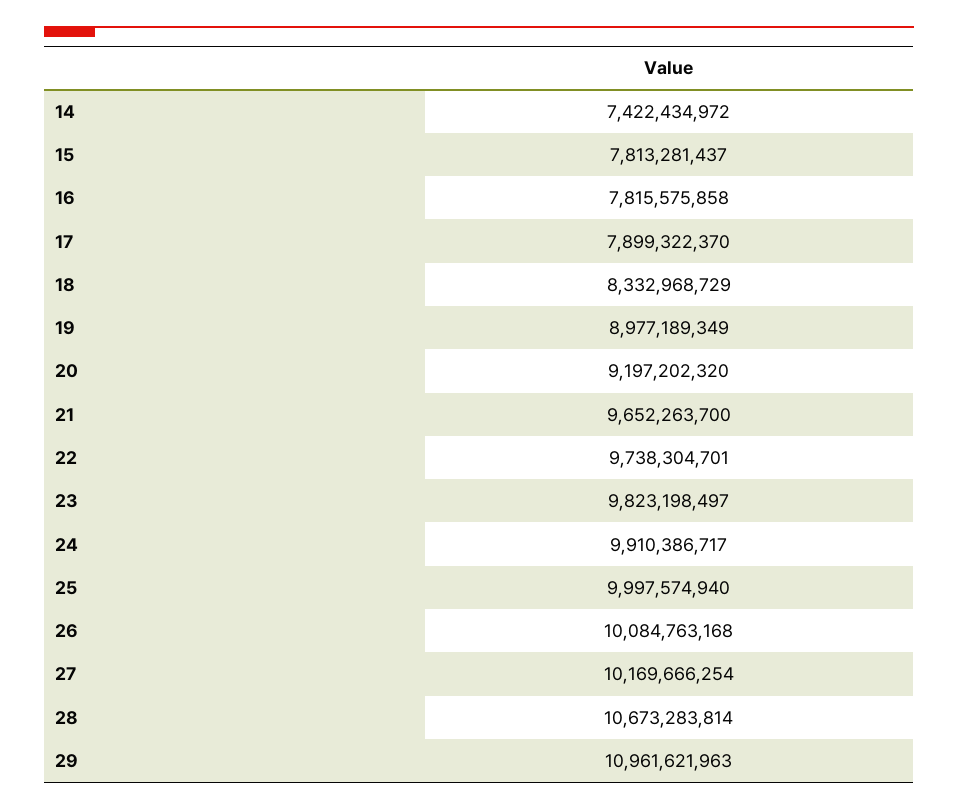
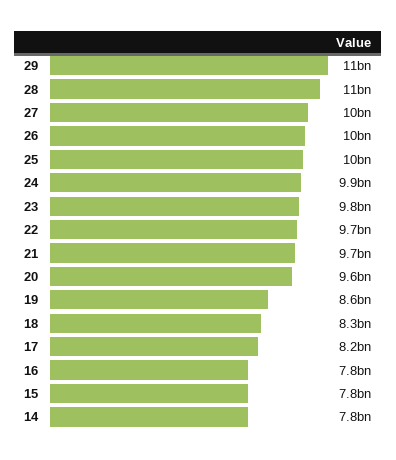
  {
-   "14": 7422434972,
+   "14": 7800000000,
    "15": 7813281437,
    "16": 7815575858,
-   "17": 7899322370,
+   "17": 8200000000,
    "18": 8332968729,
-   "19": 8977189349,
+   "19": 8600000000,
-   "20": 9197202320,
+   "20": 9600000000,
    "21": 9652263700,
    "22": 9738304701,
    "23": 9823198497,
    "24": 9910386717,
    "25": 9997574940,
    "26": 10084763168,
    "27": 10169666254,
    "28": 10673283814,
    "29": 10961621963
  }

